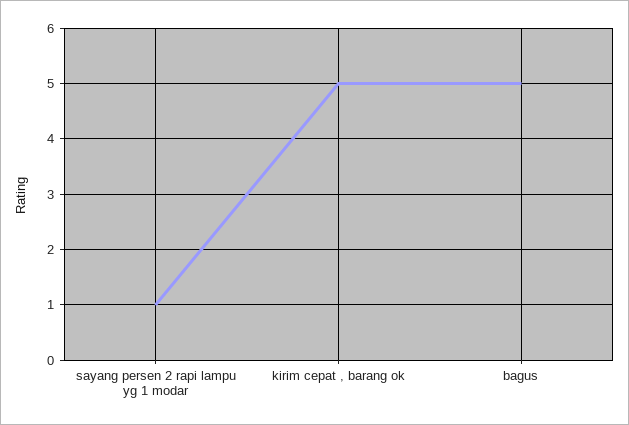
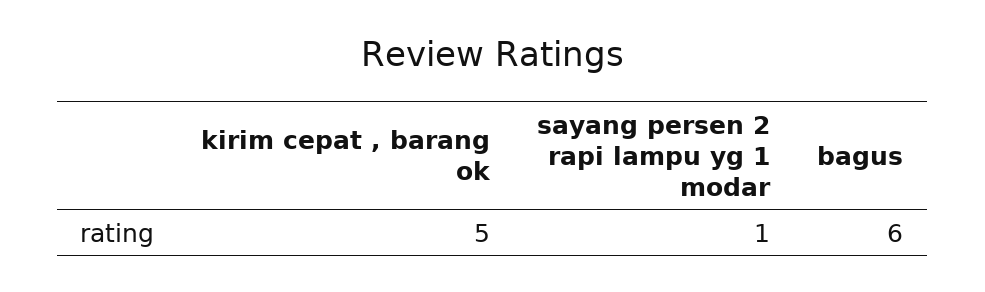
  {
    "sayang persen 2 rapi lampu yg 1 modar": 1,
    "kirim cepat , barang ok": 5,
-   "bagus": 5
+   "bagus": 6
  }

